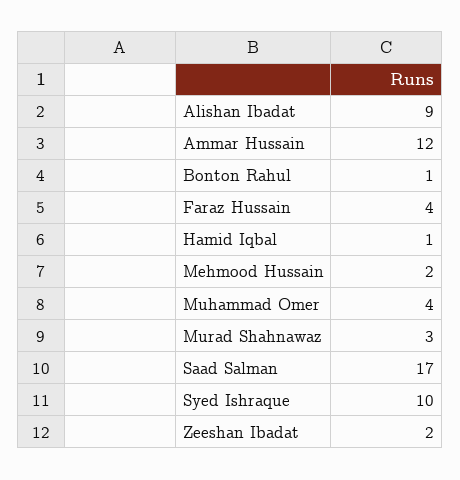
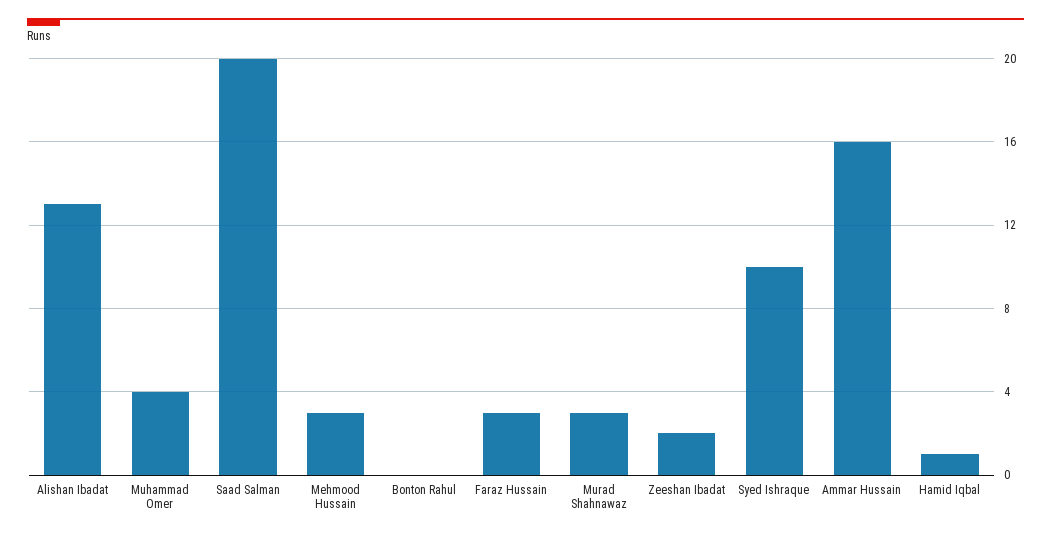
  {
-   "Alishan Ibadat": 9,
+   "Alishan Ibadat": 13,
-   "Ammar Hussain": 12,
+   "Ammar Hussain": 16,
-   "Bonton Rahul": 1,
+   "Bonton Rahul": 0,
-   "Faraz Hussain": 4,
+   "Faraz Hussain": 3,
    "Hamid Iqbal": 1,
-   "Mehmood Hussain": 2,
+   "Mehmood Hussain": 3,
    "Muhammad Omer": 4,
    "Murad Shahnawaz": 3,
-   "Saad Salman": 17,
+   "Saad Salman": 20,
    "Syed Ishraque": 10,
    "Zeeshan Ibadat": 2
  }

